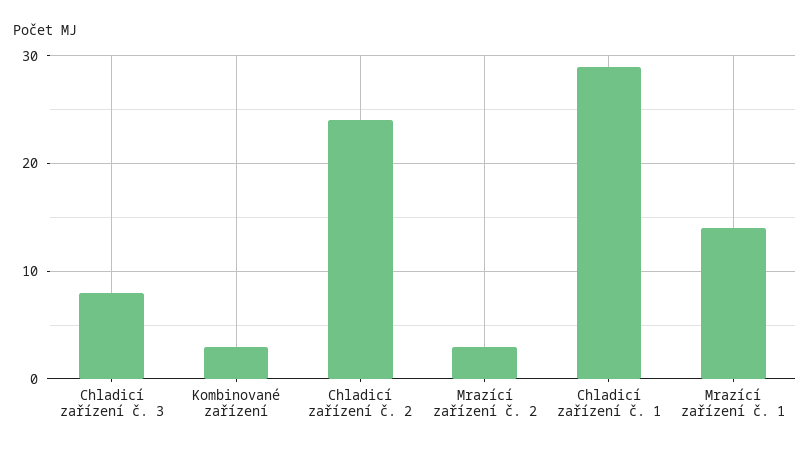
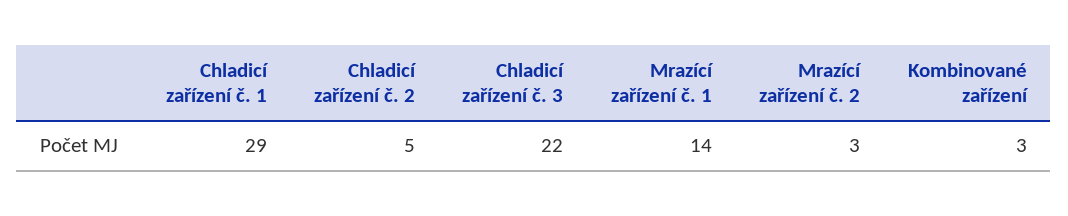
  {
-   "Chladicí zařízení č. 3": 8,
+   "Chladicí zařízení č. 3": 22,
    "Kombinované zařízení": 3,
-   "Chladicí zařízení č. 2": 24,
+   "Chladicí zařízení č. 2": 5,
    "Mrazící zařízení č. 2": 3,
    "Chladicí zařízení č. 1": 29,
    "Mrazící zařízení č. 1": 14
  }

